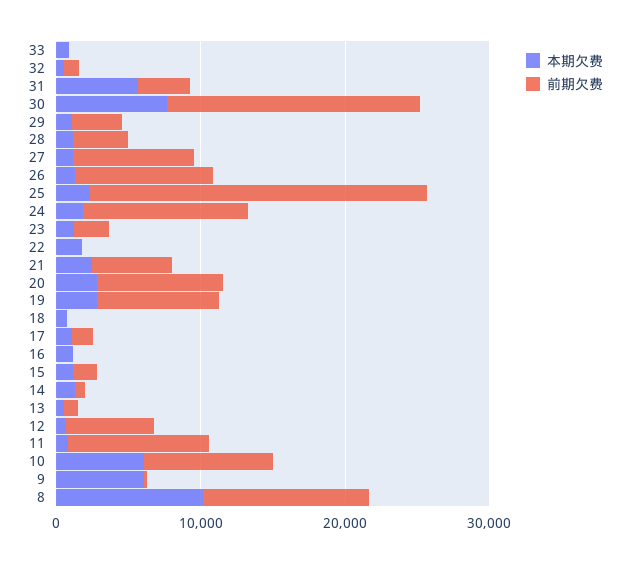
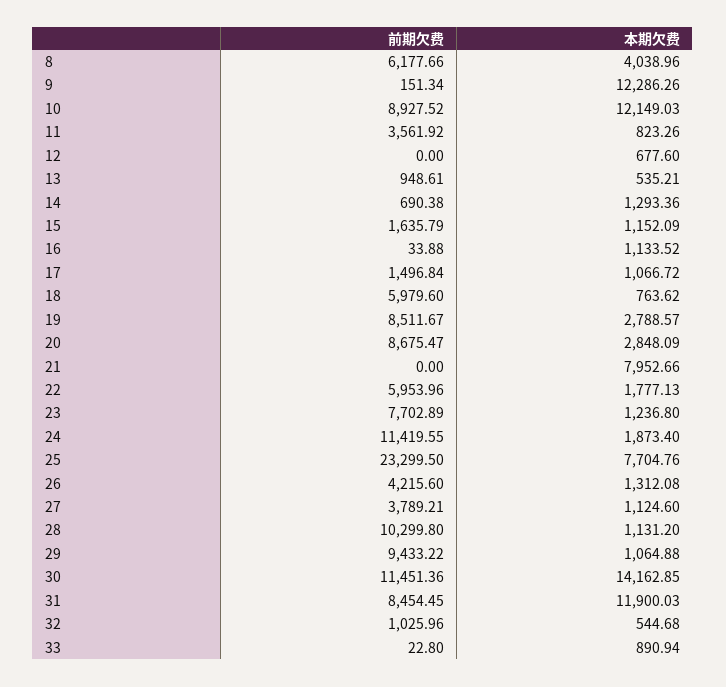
  {
    "本期欠费": {
      "33": 890.94,
      "32": 544.68,
-     "31": 6000,
+     "31": 11900.03,
-     "30": 8000,
+     "30": 14162.85,
      "29": 1064.88,
      "28": 1131.2,
      "27": 1124.6,
      "26": 1312.08,
-     "25": 2000,
+     "25": 7704.76,
      "24": 1873.4,
      "23": 1236.8,
      "22": 1777.13,
-     "21": 2000,
+     "21": 7952.66,
      "20": 2848.09,
      "19": 2788.57,
      "18": 763.62,
      "17": 1066.72,
      "16": 1133.52,
      "15": 1152.09,
      "14": 1293.36,
      "13": 535.21,
      "12": 677.6,
      "11": 823.26,
-     "10": 6000,
+     "10": 12149.03,
-     "9": 6000,
+     "9": 12286.26,
-     "8": 10000
+     "8": 4038.96
    },
    "前期欠费": {
      "33": 22.8,
      "32": 1025.96,
-     "31": 4000,
+     "31": 8454.45,
-     "30": 18000,
+     "30": 11451.36,
-     "29": 4000,
+     "29": 9433.22,
-     "28": 4000,
+     "28": 10299.8,
-     "27": 8000,
+     "27": 3789.21,
-     "26": 10000,
+     "26": 4215.6,
      "25": 23299.5,
      "24": 11419.55,
-     "23": 2000,
+     "23": 7702.89,
-     "22": 0,
+     "22": 5953.96,
-     "21": 6000,
+     "21": 0,
      "20": 8675.47,
      "19": 8511.67,
-     "18": 0,
+     "18": 5979.6,
      "17": 1496.84,
      "16": 33.88,
      "15": 1635.79,
      "14": 690.38,
      "13": 948.61,
-     "12": 6000,
+     "12": 0,
-     "11": 10000,
+     "11": 3561.92,
      "10": 8927.52,
      "9": 151.34,
-     "8": 12000
+     "8": 6177.66
    }
  }

